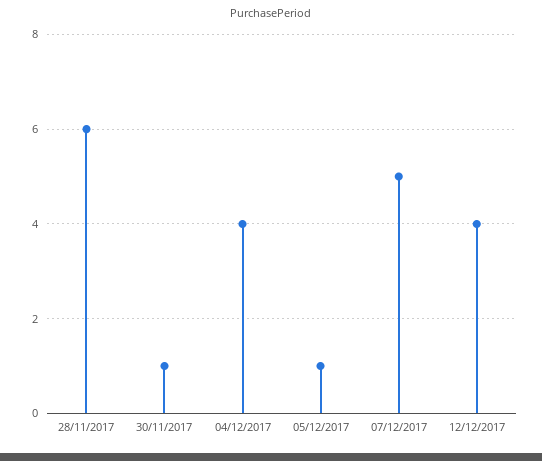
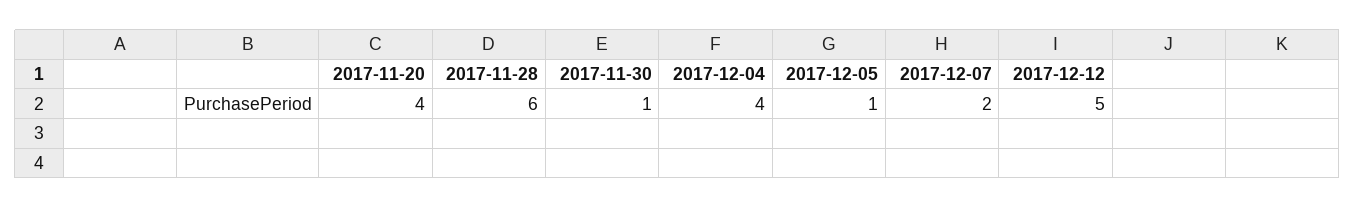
  {
    "28/11/2017": 6,
    "30/11/2017": 1,
    "04/12/2017": 4,
    "05/12/2017": 1,
-   "07/12/2017": 5,
+   "07/12/2017": 2,
-   "12/12/2017": 4
+   "12/12/2017": 5,
+   "2017-11-20": 4
  }

